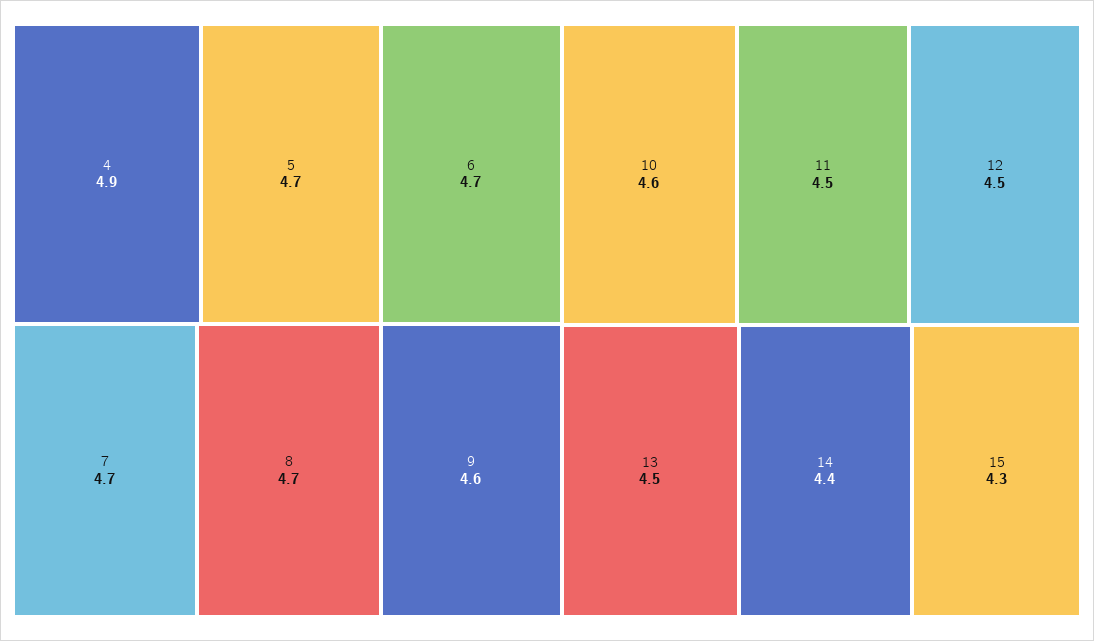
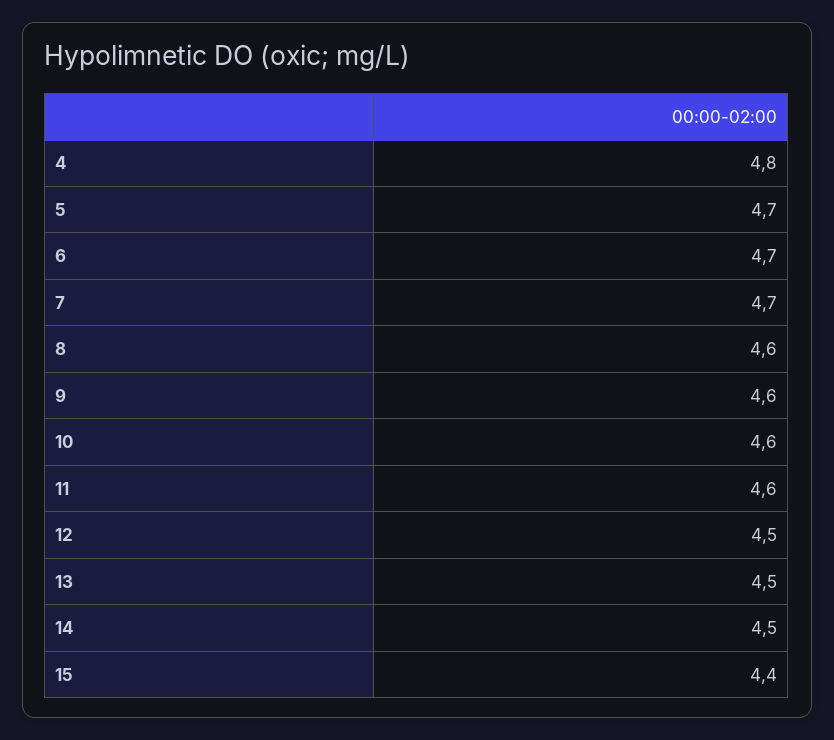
  {
-   "4": 4.9,
+   "4": 4.8,
    "5": 4.7,
    "6": 4.7,
    "7": 4.7,
-   "8": 4.7,
+   "8": 4.6,
    "9": 4.6,
    "10": 4.6,
-   "11": 4.5,
+   "11": 4.6,
    "12": 4.5,
    "13": 4.5,
-   "14": 4.4,
+   "14": 4.5,
-   "15": 4.3
+   "15": 4.4
  }

